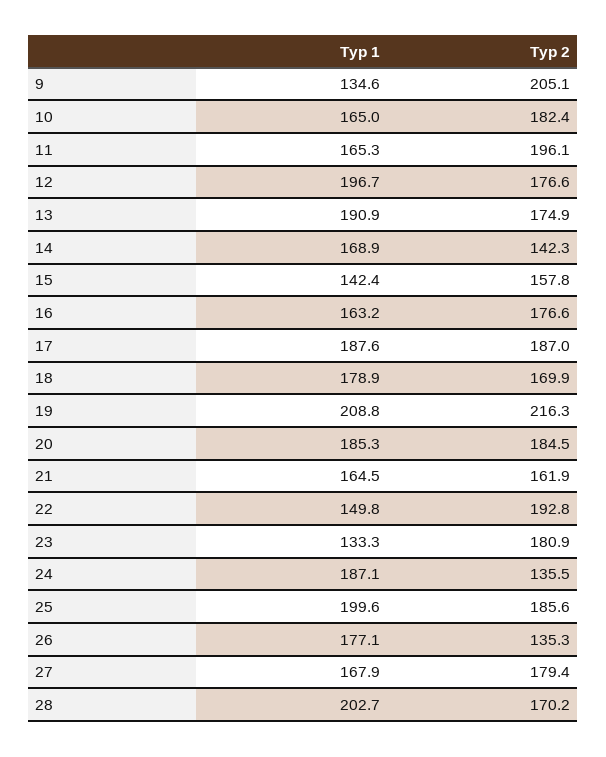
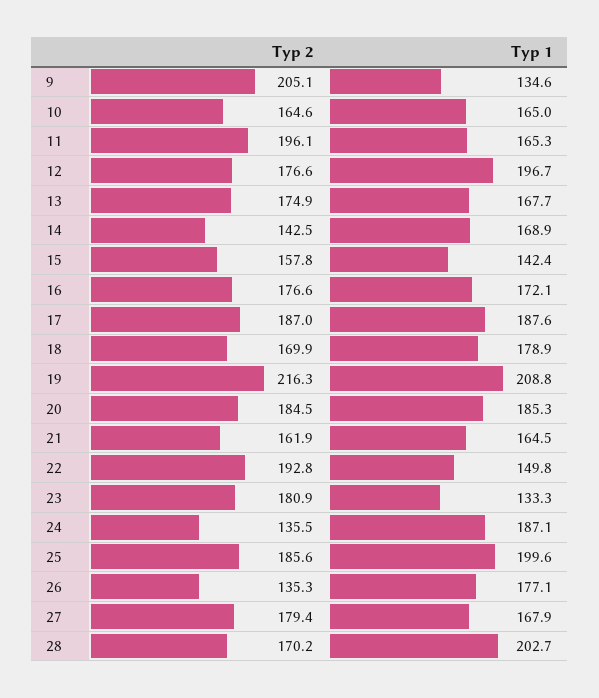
  {
    "Typ 1": {
      "9": 134.6,
      "10": 165,
      "11": 165.3,
      "12": 196.7,
-     "13": 190.9,
+     "13": 167.7,
      "14": 168.9,
      "15": 142.4,
-     "16": 163.2,
+     "16": 172.1,
      "17": 187.6,
      "18": 178.9,
      "19": 208.8,
      "20": 185.3,
      "21": 164.5,
      "22": 149.8,
      "23": 133.3,
      "24": 187.1,
      "25": 199.6,
      "26": 177.1,
      "27": 167.9,
      "28": 202.7
    },
    "Typ 2": {
      "9": 205.1,
-     "10": 182.4,
+     "10": 164.6,
      "11": 196.1,
      "12": 176.6,
      "13": 174.9,
-     "14": 142.3,
+     "14": 142.5,
      "15": 157.8,
      "16": 176.6,
      "17": 187,
      "18": 169.9,
      "19": 216.3,
      "20": 184.5,
      "21": 161.9,
      "22": 192.8,
      "23": 180.9,
      "24": 135.5,
      "25": 185.6,
      "26": 135.3,
      "27": 179.4,
      "28": 170.2
    }
  }

